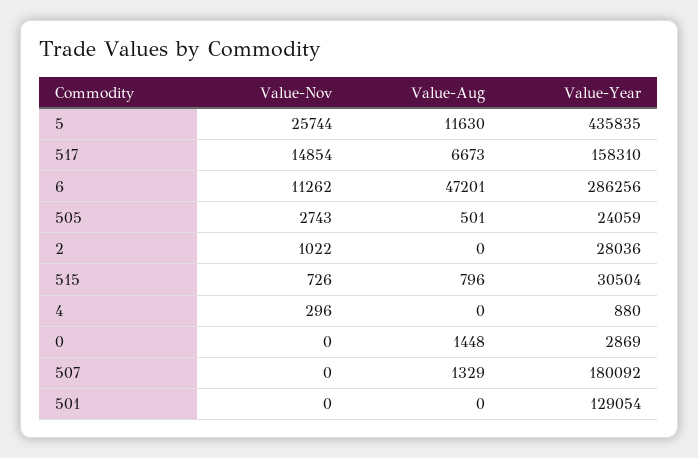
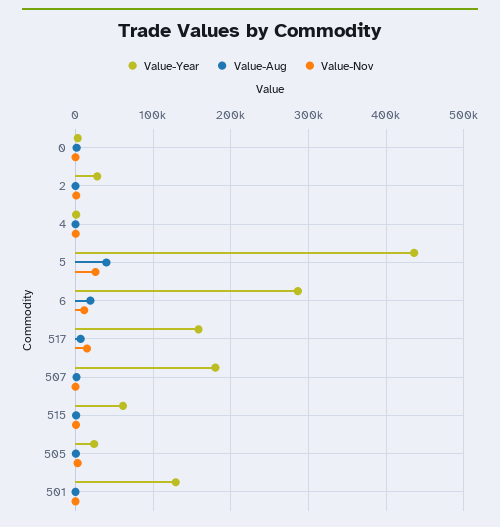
  {
    "Value-Nov": {
      "5": 25744,
      "517": 14854,
      "6": 11262,
      "505": 2743,
      "2": 1022,
      "515": 726,
      "4": 296,
      "0": 0,
      "507": 0,
      "501": 0
    },
    "Value-Aug": {
-     "5": 11630,
+     "5": 40000,
      "517": 6673,
-     "6": 47201,
+     "6": 20000,
      "505": 501,
      "2": 0,
      "515": 796,
      "4": 0,
      "0": 1448,
      "507": 1329,
      "501": 0
    },
    "Value-Year": {
      "5": 435835,
      "517": 158310,
      "6": 286256,
      "505": 24059,
      "2": 28036,
-     "515": 30504,
+     "515": 60000,
      "4": 880,
      "0": 2869,
      "507": 180092,
      "501": 129054
    }
  }

